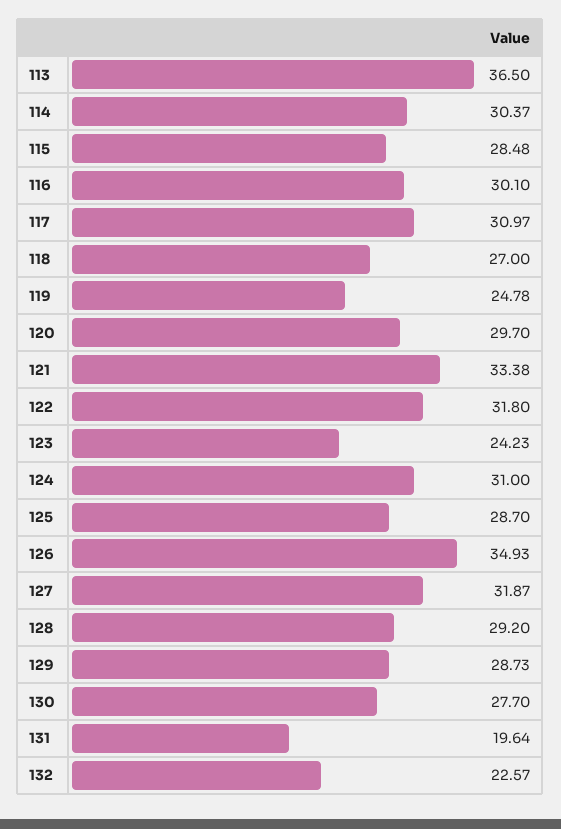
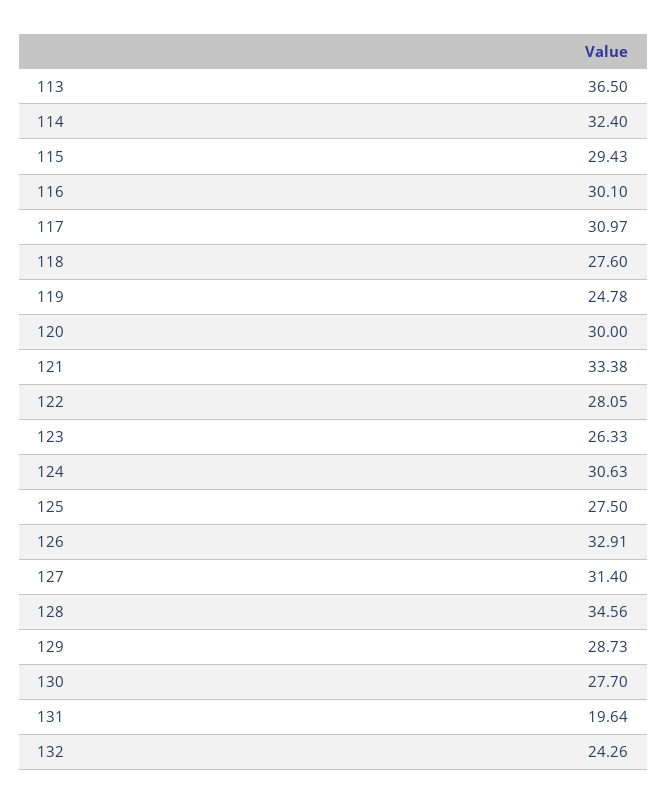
  {
    "113": 36.5,
-   "114": 30.37,
+   "114": 32.4,
-   "115": 28.48,
+   "115": 29.43,
    "116": 30.1,
    "117": 30.97,
-   "118": 27,
+   "118": 27.6,
    "119": 24.78,
-   "120": 29.7,
+   "120": 30,
    "121": 33.38,
-   "122": 31.8,
+   "122": 28.05,
-   "123": 24.23,
+   "123": 26.33,
-   "124": 31,
+   "124": 30.63,
-   "125": 28.7,
+   "125": 27.5,
-   "126": 34.93,
+   "126": 32.91,
-   "127": 31.87,
+   "127": 31.4,
-   "128": 29.2,
+   "128": 34.56,
    "129": 28.73,
    "130": 27.7,
    "131": 19.64,
-   "132": 22.57
+   "132": 24.26
  }

